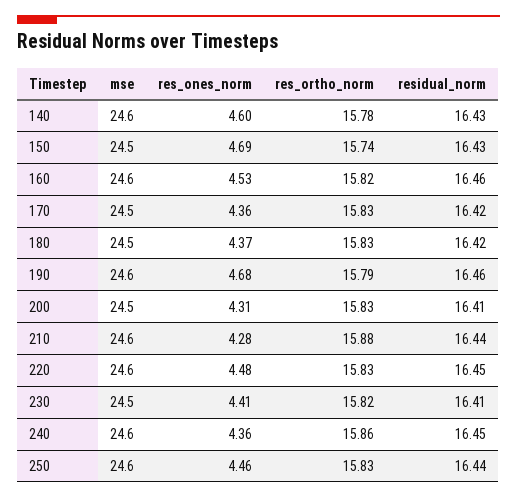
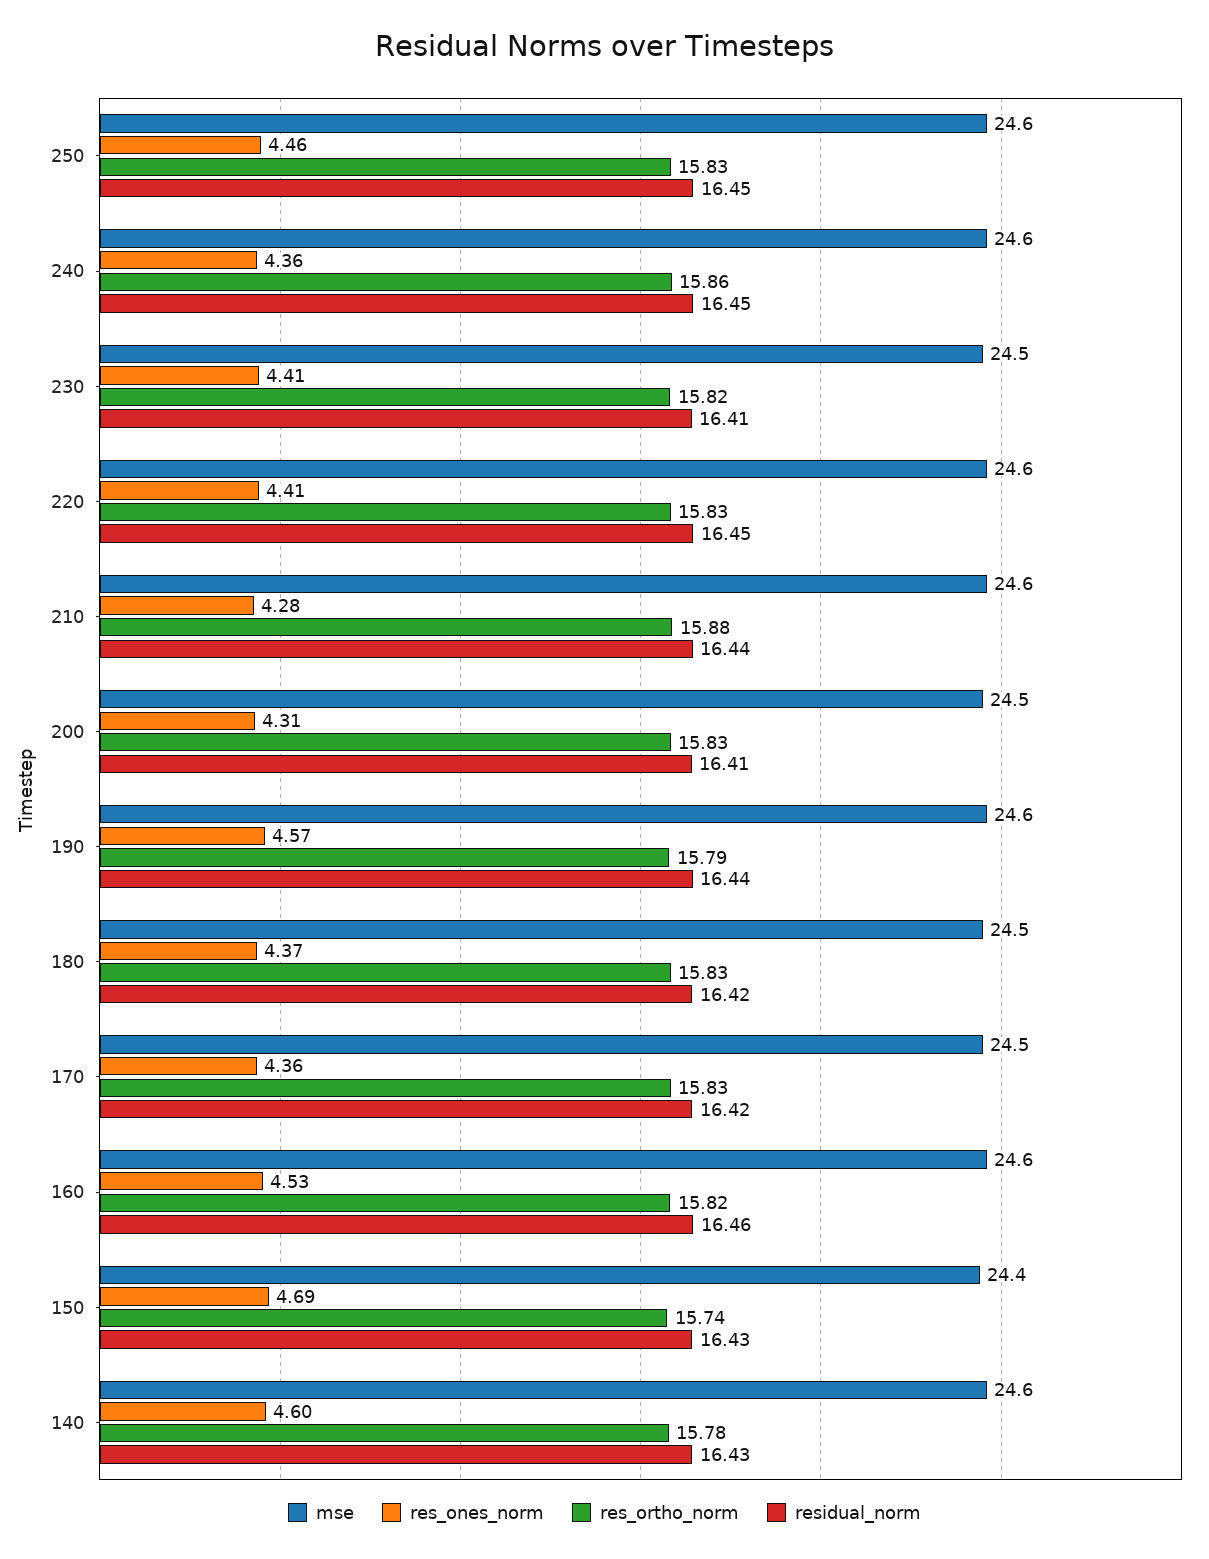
  {
    "mse": {
      "140": 24.6,
-     "150": 24.5,
+     "150": 24.4,
      "160": 24.6,
      "170": 24.5,
      "180": 24.5,
      "190": 24.6,
      "200": 24.5,
      "210": 24.6,
      "220": 24.6,
      "230": 24.5,
      "240": 24.6,
      "250": 24.6
    },
    "res_ones_norm": {
      "140": 4.6,
      "150": 4.69,
      "160": 4.53,
      "170": 4.36,
      "180": 4.37,
-     "190": 4.68,
+     "190": 4.57,
      "200": 4.31,
      "210": 4.28,
-     "220": 4.48,
+     "220": 4.41,
      "230": 4.41,
      "240": 4.36,
      "250": 4.46
    },
    "res_ortho_norm": {
      "140": 15.78,
      "150": 15.74,
      "160": 15.82,
      "170": 15.83,
      "180": 15.83,
      "190": 15.79,
      "200": 15.83,
      "210": 15.88,
      "220": 15.83,
      "230": 15.82,
      "240": 15.86,
      "250": 15.83
    },
    "residual_norm": {
      "140": 16.43,
      "150": 16.43,
      "160": 16.46,
      "170": 16.42,
      "180": 16.42,
-     "190": 16.46,
+     "190": 16.44,
      "200": 16.41,
      "210": 16.44,
      "220": 16.45,
      "230": 16.41,
      "240": 16.45,
-     "250": 16.44
+     "250": 16.45
    }
  }

